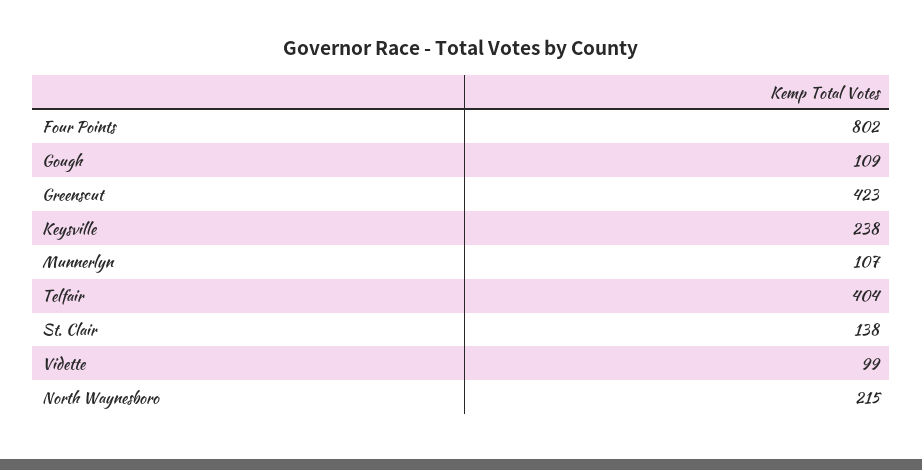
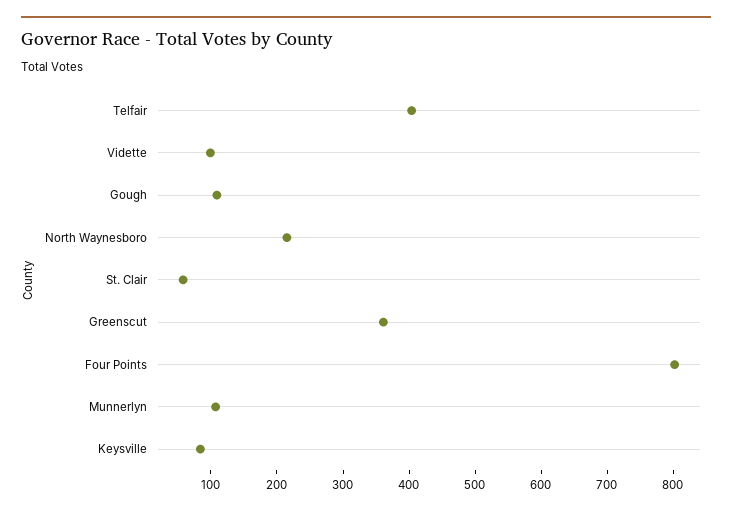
  {
    "Four Points": 802,
    "Gough": 109,
-   "Greenscut": 423,
+   "Greenscut": 360,
-   "Keysville": 238,
+   "Keysville": 80,
    "Munnerlyn": 107,
    "Telfair": 404,
-   "St. Clair": 138,
+   "St. Clair": 60,
    "Vidette": 99,
    "North Waynesboro": 215
  }

